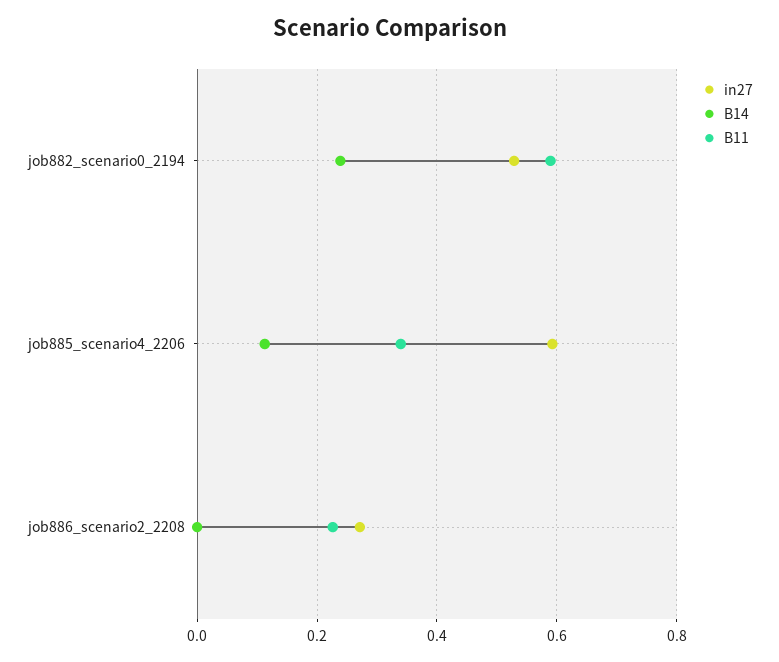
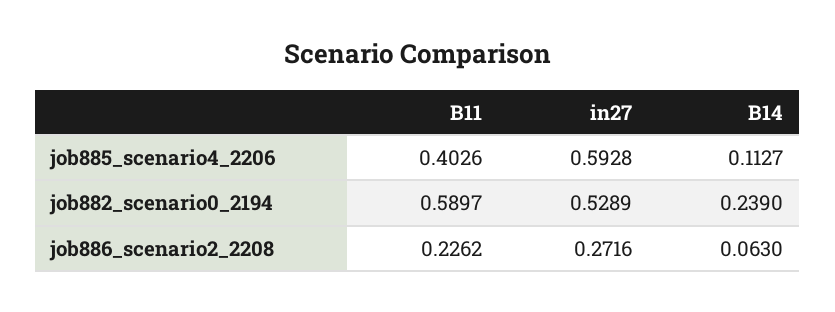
  {
    "in27": {
      "job882_scenario0_2194": 0.5289,
      "job885_scenario4_2206": 0.5928,
      "job886_scenario2_2208": 0.2716
    },
    "B14": {
      "job882_scenario0_2194": 0.239,
      "job885_scenario4_2206": 0.1127,
-     "job886_scenario2_2208": 0
+     "job886_scenario2_2208": 0.063
    },
    "B11": {
      "job882_scenario0_2194": 0.5897,
-     "job885_scenario4_2206": 0.34,
+     "job885_scenario4_2206": 0.4026,
      "job886_scenario2_2208": 0.2262
    }
  }

